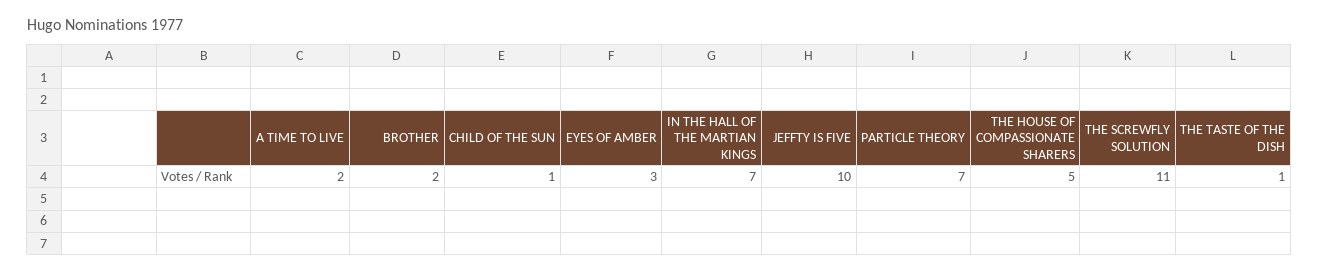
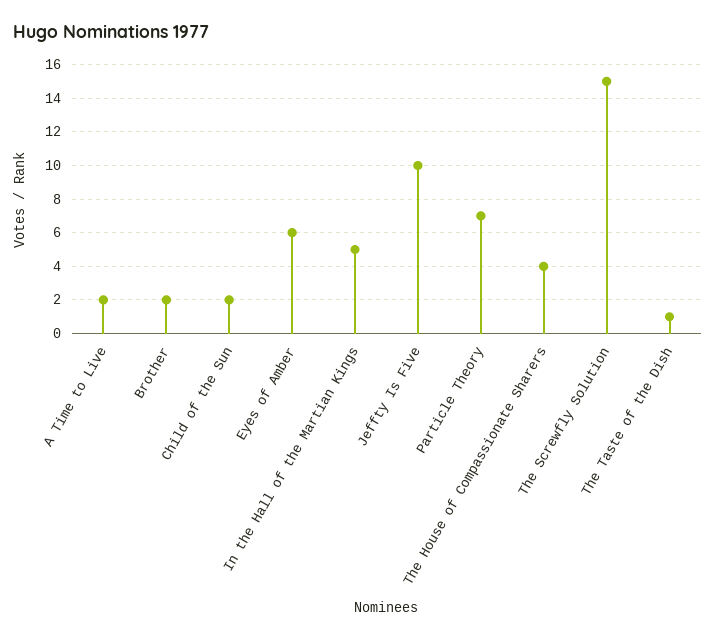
  {
    "A TIME TO LIVE": 2,
    "BROTHER": 2,
-   "CHILD OF THE SUN": 1,
+   "CHILD OF THE SUN": 2,
-   "EYES OF AMBER": 3,
+   "EYES OF AMBER": 6,
-   "IN THE HALL OF THE MARTIAN KINGS": 7,
+   "IN THE HALL OF THE MARTIAN KINGS": 5,
    "JEFFTY IS FIVE": 10,
    "PARTICLE THEORY": 7,
-   "THE HOUSE OF COMPASSIONATE SHARERS": 5,
+   "THE HOUSE OF COMPASSIONATE SHARERS": 4,
-   "THE SCREWFLY SOLUTION": 11,
+   "THE SCREWFLY SOLUTION": 15,
    "THE TASTE OF THE DISH": 1
  }

